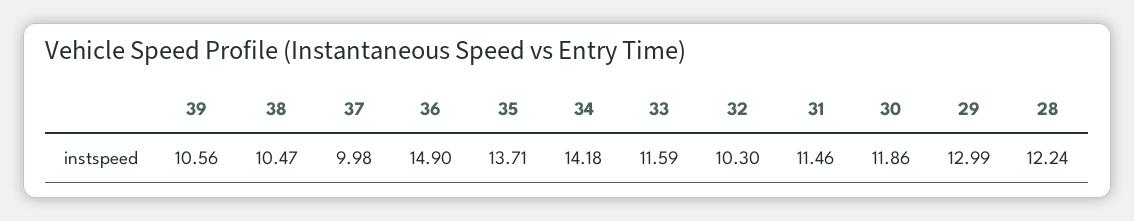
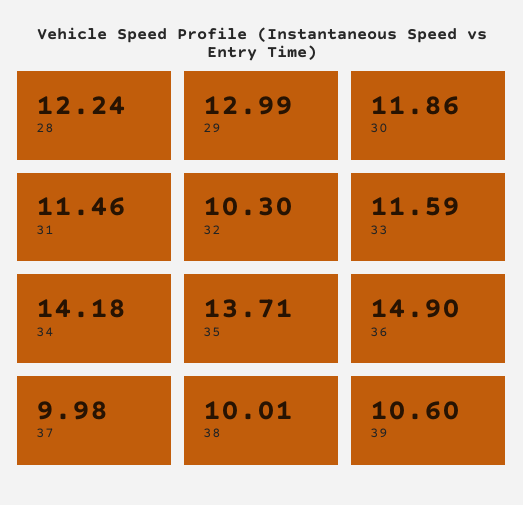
  {
-   "39": 10.56,
+   "39": 10.6,
-   "38": 10.47,
+   "38": 10.01,
    "37": 9.98,
    "36": 14.9,
    "35": 13.71,
    "34": 14.18,
    "33": 11.59,
    "32": 10.3,
    "31": 11.46,
    "30": 11.86,
    "29": 12.99,
    "28": 12.24
  }

